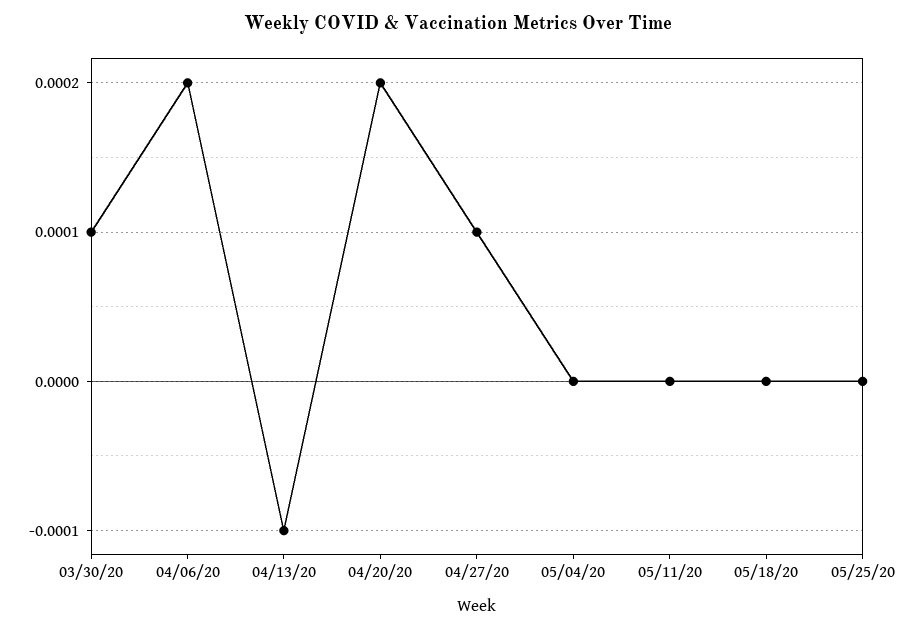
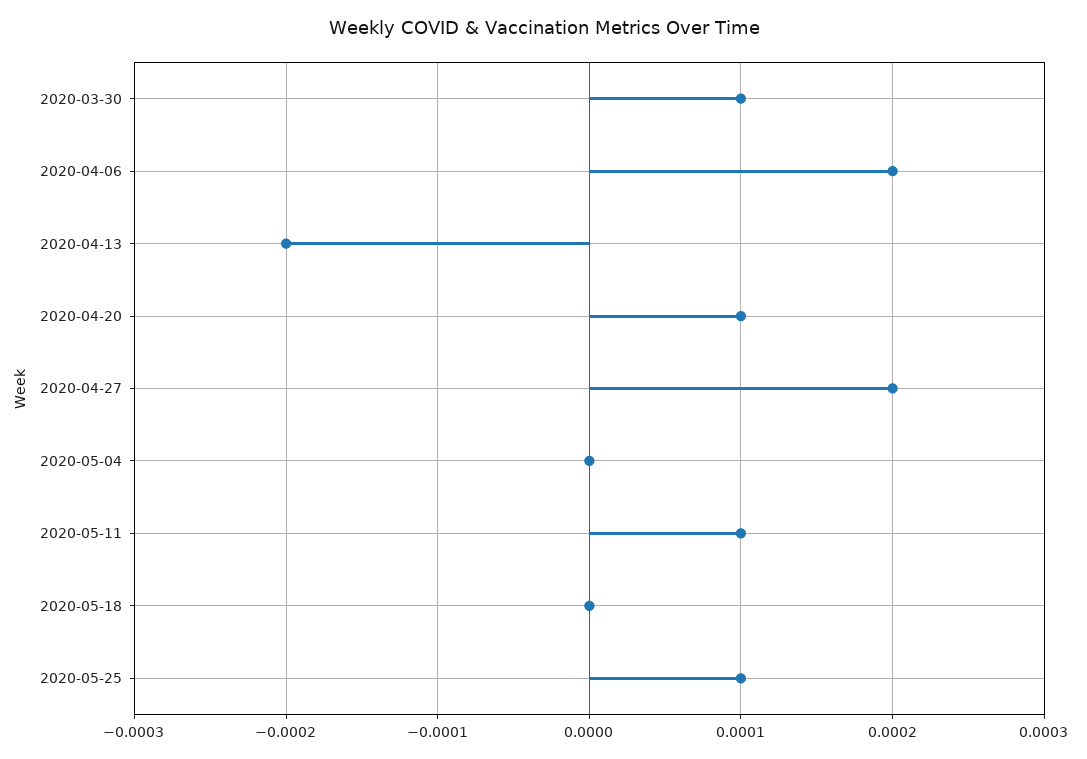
  {
    "03/30/20": 0.0001,
    "04/06/20": 0.0002,
-   "04/13/20": -0.0001,
+   "04/13/20": -0.0002,
-   "04/20/20": 0.0002,
+   "04/20/20": 0.0001,
-   "04/27/20": 0.0001,
+   "04/27/20": 0.0002,
    "05/04/20": 0,
-   "05/11/20": 0,
+   "05/11/20": 0.0001,
    "05/18/20": 0,
-   "05/25/20": 0
+   "05/25/20": 0.0001
  }

